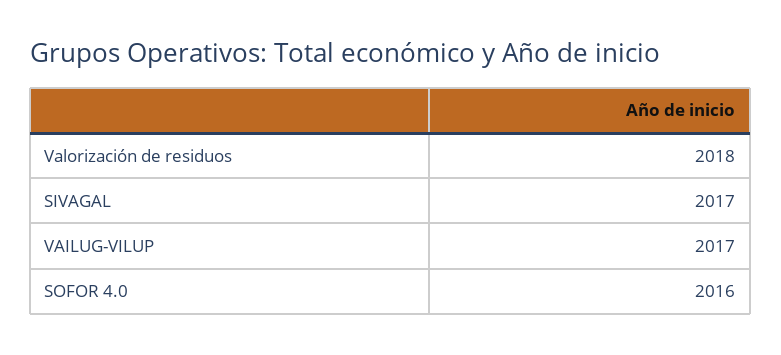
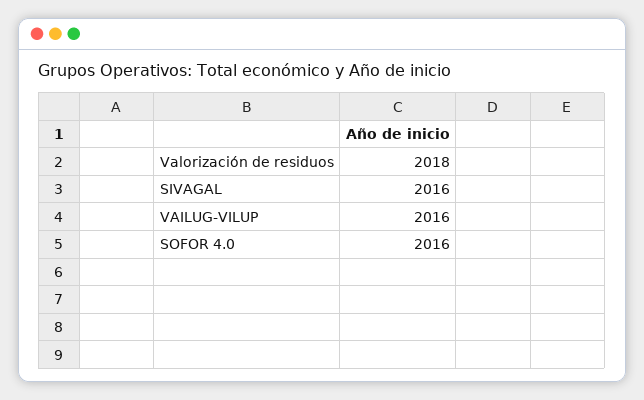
  {
    "Valorización de residuos": 2018,
-   "SIVAGAL": 2017,
+   "SIVAGAL": 2016,
-   "VAILUG-VILUP": 2017,
+   "VAILUG-VILUP": 2016,
    "SOFOR 4.0": 2016
  }

